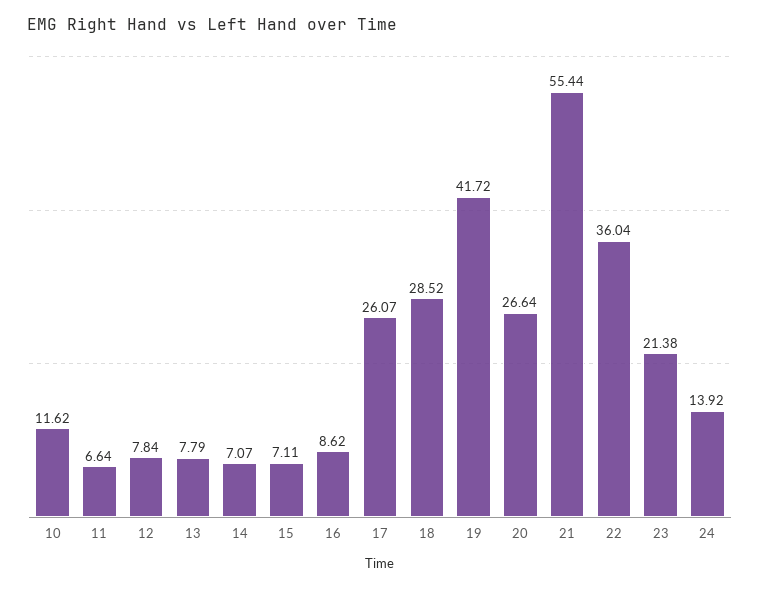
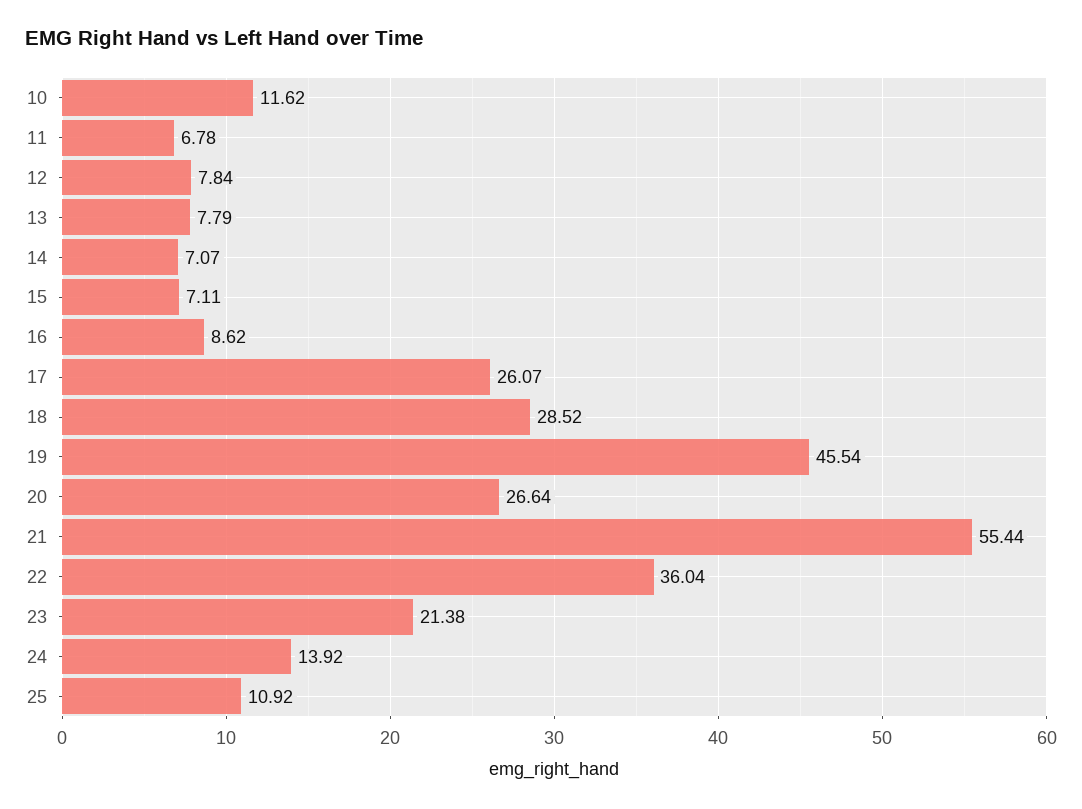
  {
    "10": 11.62,
-   "11": 6.64,
+   "11": 6.78,
    "12": 7.84,
    "13": 7.79,
    "14": 7.07,
    "15": 7.11,
    "16": 8.62,
    "17": 26.07,
    "18": 28.52,
-   "19": 41.72,
+   "19": 45.54,
    "20": 26.64,
    "21": 55.44,
    "22": 36.04,
    "23": 21.38,
-   "24": 13.92
+   "24": 13.92,
+   "25": 10.92
  }

